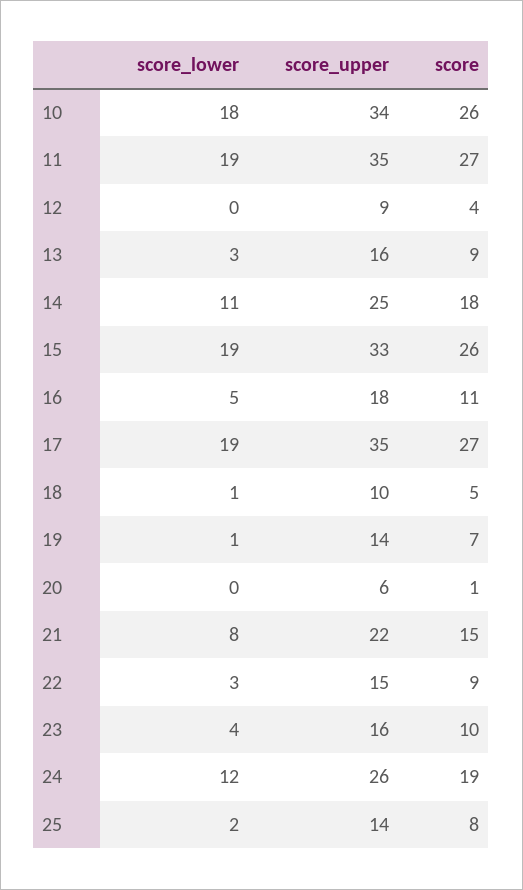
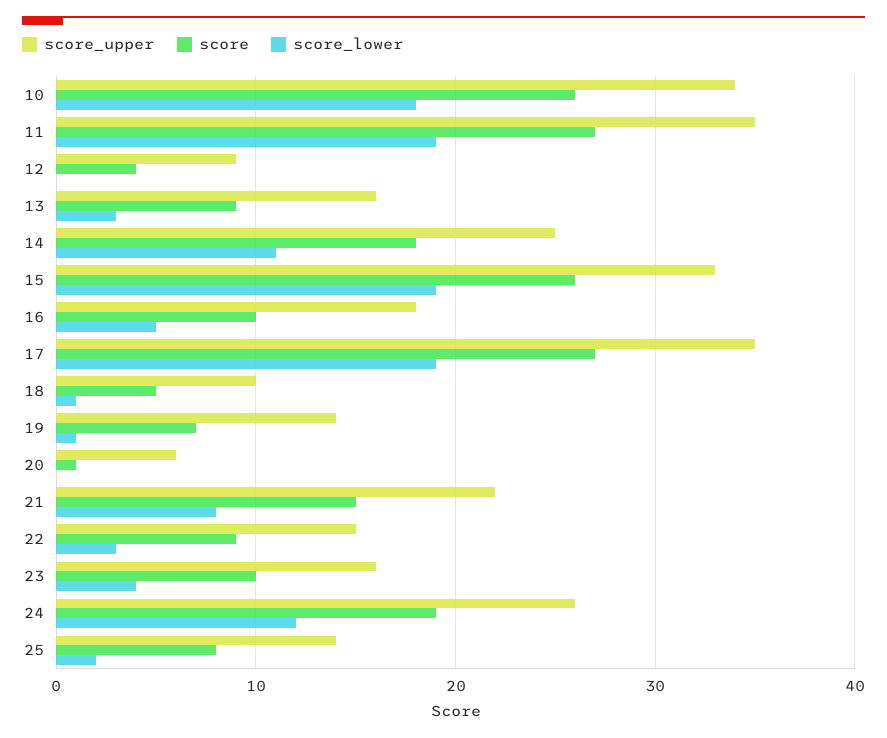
  {
    "score_lower": {
      "10": 18,
      "11": 19,
      "12": 0,
      "13": 3,
      "14": 11,
      "15": 19,
      "16": 5,
      "17": 19,
      "18": 1,
      "19": 1,
      "20": 0,
      "21": 8,
      "22": 3,
      "23": 4,
      "24": 12,
      "25": 2
    },
    "score_upper": {
      "10": 34,
      "11": 35,
      "12": 9,
      "13": 16,
      "14": 25,
      "15": 33,
      "16": 18,
      "17": 35,
      "18": 10,
      "19": 14,
      "20": 6,
      "21": 22,
      "22": 15,
      "23": 16,
      "24": 26,
      "25": 14
    },
    "score": {
      "10": 26,
      "11": 27,
      "12": 4,
      "13": 9,
      "14": 18,
      "15": 26,
-     "16": 11,
+     "16": 10,
      "17": 27,
      "18": 5,
      "19": 7,
      "20": 1,
      "21": 15,
      "22": 9,
      "23": 10,
      "24": 19,
      "25": 8
    }
  }

